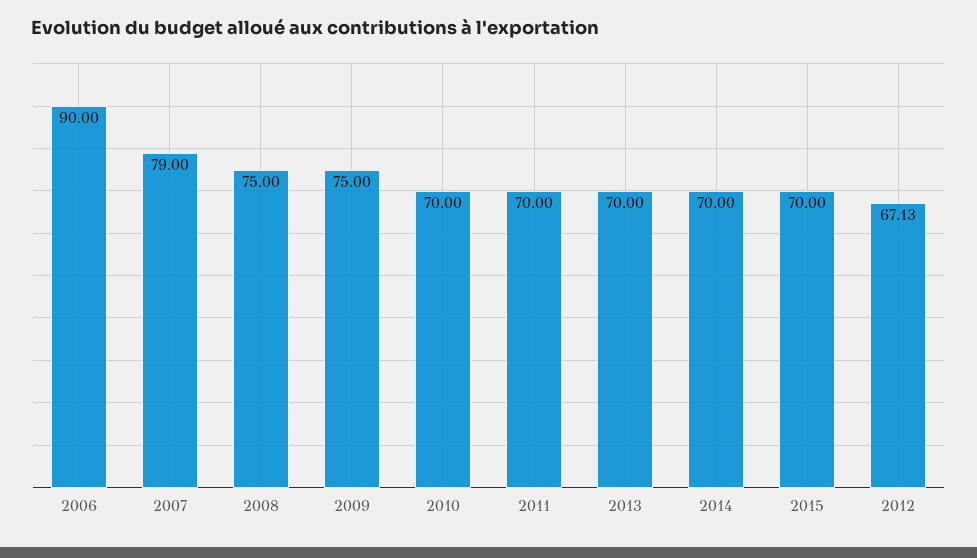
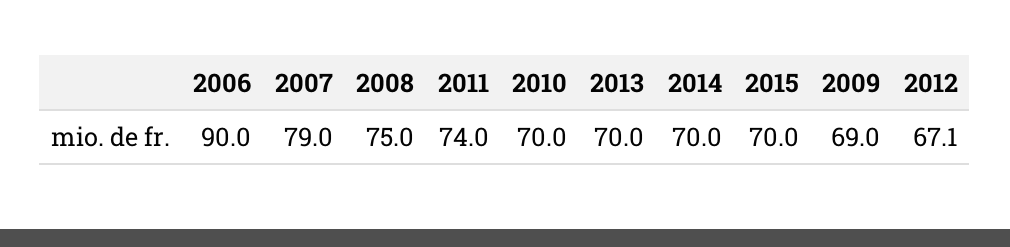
  {
    "2006": 90,
    "2007": 79,
    "2008": 75,
-   "2009": 75,
+   "2009": 69,
    "2010": 70,
-   "2011": 70,
+   "2011": 74,
    "2013": 70,
    "2014": 70,
    "2015": 70,
    "2012": 67.13
  }

